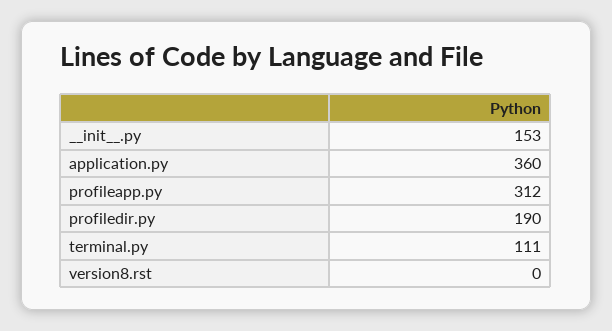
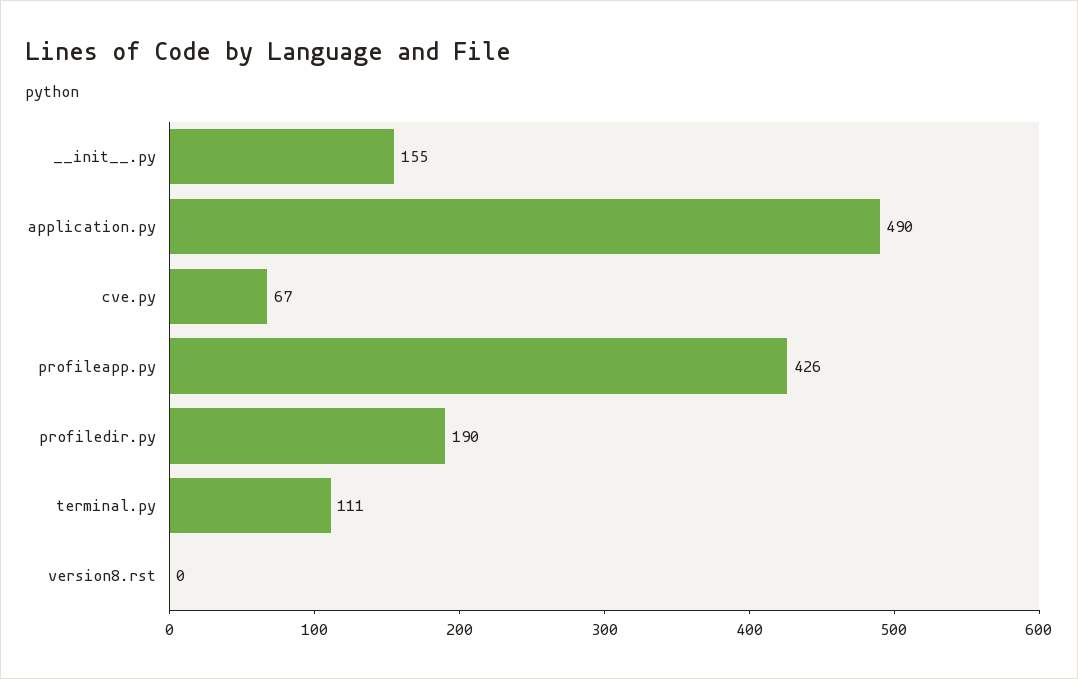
  {
-   "__init__.py": 153,
+   "__init__.py": 155,
-   "application.py": 360,
+   "application.py": 490,
-   "profileapp.py": 312,
+   "profileapp.py": 426,
    "profiledir.py": 190,
    "terminal.py": 111,
-   "version8.rst": 0
+   "version8.rst": 0,
+   "cve.py": 67
  }

